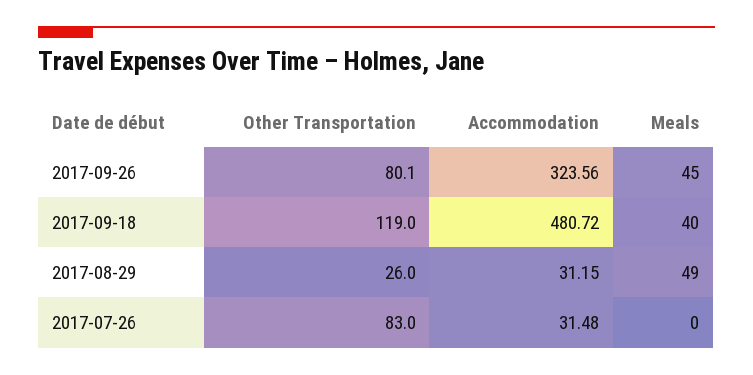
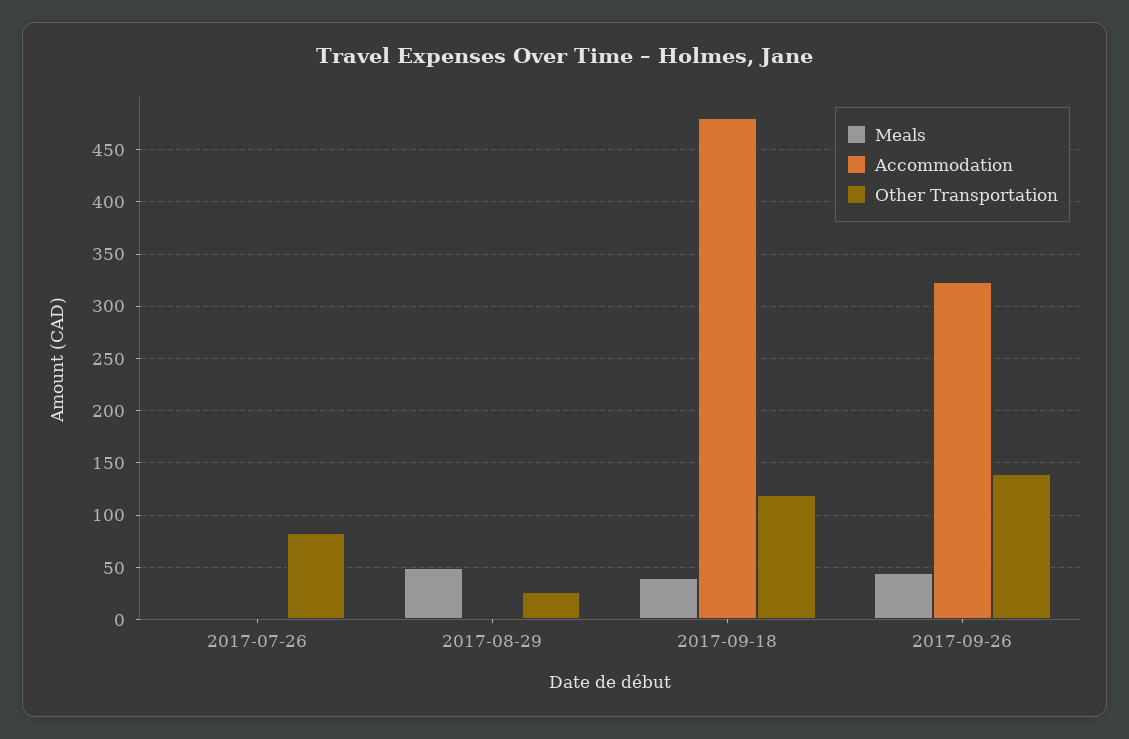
  {
    "Other Transportation": {
-     "2017-09-26": 80.1,
+     "2017-09-26": 140,
      "2017-09-18": 119,
      "2017-08-29": 26,
      "2017-07-26": 83
    },
    "Accommodation": {
      "2017-09-26": 323.56,
      "2017-09-18": 480.72,
-     "2017-08-29": 31.15,
+     "2017-08-29": 0,
-     "2017-07-26": 31.48
+     "2017-07-26": 0
    },
    "Meals": {
      "2017-09-26": 45,
      "2017-09-18": 40,
      "2017-08-29": 49,
      "2017-07-26": 0
    }
  }

